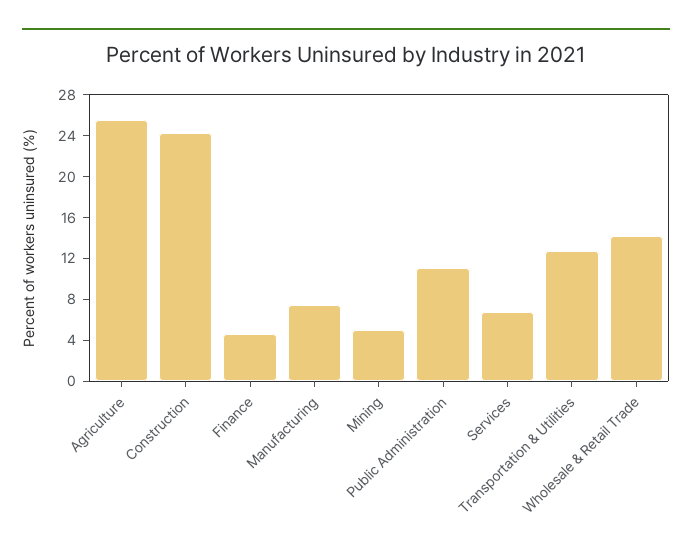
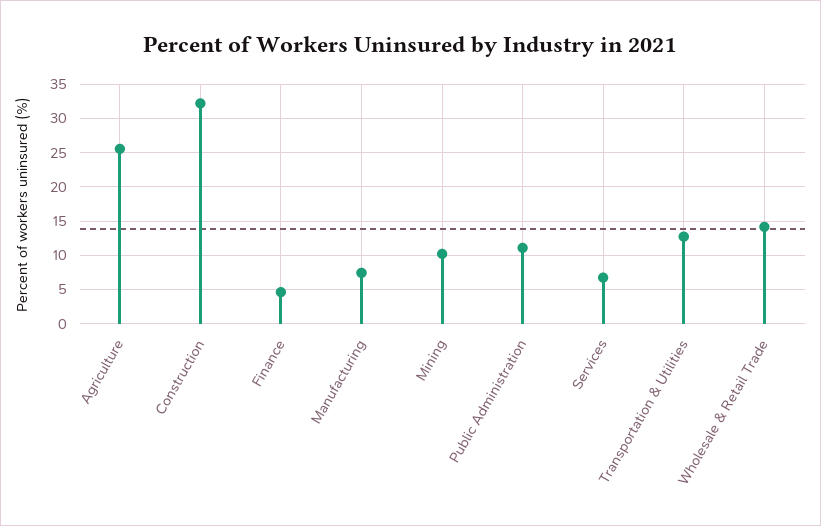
  {
    "Agriculture": 26,
-   "Construction": 24,
+   "Construction": 32,
    "Finance": 5,
    "Manufacturing": 7,
-   "Mining": 5,
+   "Mining": 10,
    "Public Administration": 11,
    "Services": 7,
    "Transportation & Utilities": 13,
    "Wholesale & Retail Trade": 14
  }

